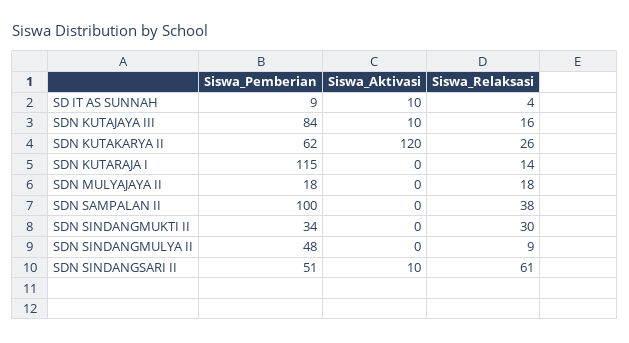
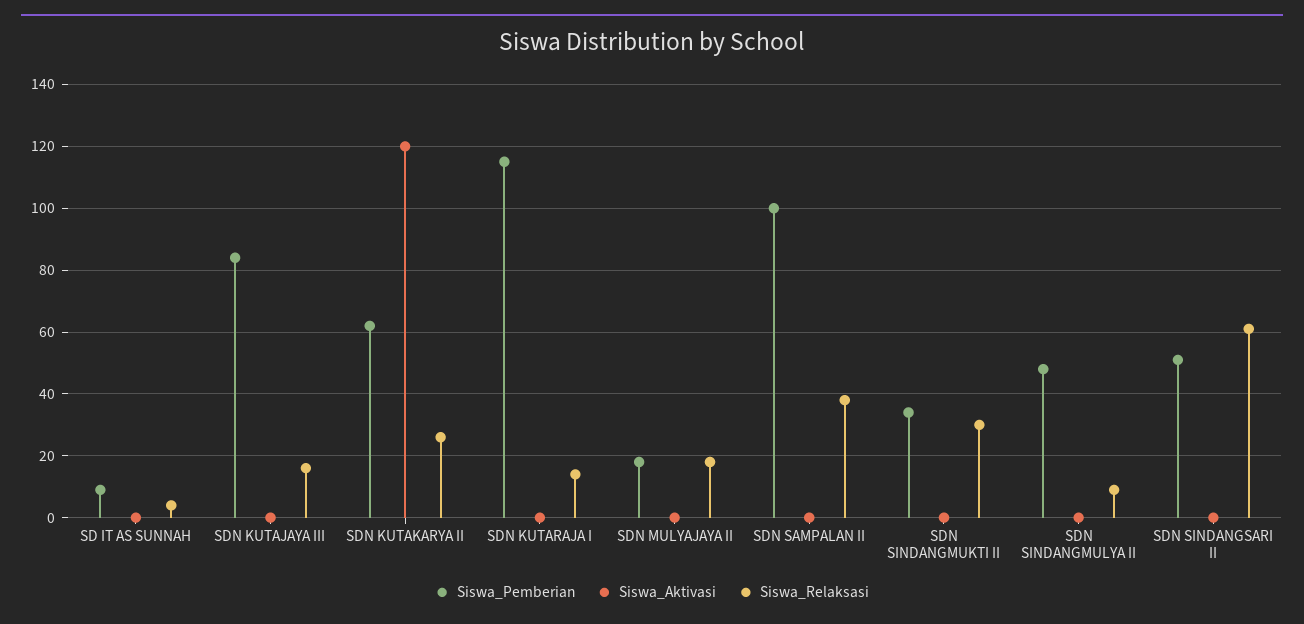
  {
    "Siswa_Pemberian": {
      "SD IT AS SUNNAH": 9,
      "SDN KUTAJAYA III": 84,
      "SDN KUTAKARYA II": 62,
      "SDN KUTARAJA I": 115,
      "SDN MULYAJAYA II": 18,
      "SDN SAMPALAN II": 100,
      "SDN SINDANGMUKTI II": 34,
      "SDN SINDANGMULYA II": 48,
      "SDN SINDANGSARI II": 51
    },
    "Siswa_Aktivasi": {
-     "SD IT AS SUNNAH": 10,
+     "SD IT AS SUNNAH": 0,
-     "SDN KUTAJAYA III": 10,
+     "SDN KUTAJAYA III": 0,
      "SDN KUTAKARYA II": 120,
      "SDN KUTARAJA I": 0,
      "SDN MULYAJAYA II": 0,
      "SDN SAMPALAN II": 0,
      "SDN SINDANGMUKTI II": 0,
      "SDN SINDANGMULYA II": 0,
-     "SDN SINDANGSARI II": 10
+     "SDN SINDANGSARI II": 0
    },
    "Siswa_Relaksasi": {
      "SD IT AS SUNNAH": 4,
      "SDN KUTAJAYA III": 16,
      "SDN KUTAKARYA II": 26,
      "SDN KUTARAJA I": 14,
      "SDN MULYAJAYA II": 18,
      "SDN SAMPALAN II": 38,
      "SDN SINDANGMUKTI II": 30,
      "SDN SINDANGMULYA II": 9,
      "SDN SINDANGSARI II": 61
    }
  }

